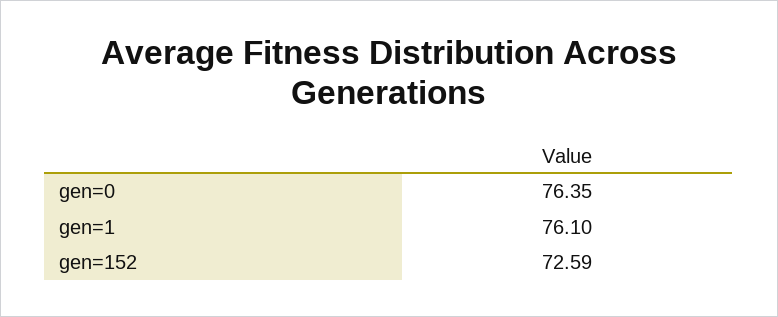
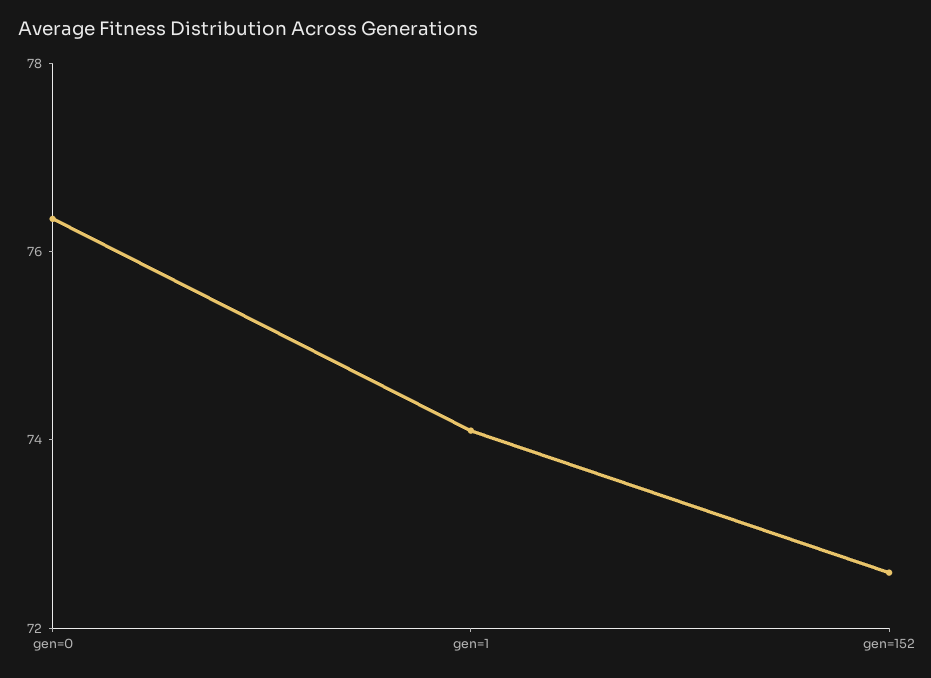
  {
    "gen=0": 76.35,
-   "gen=1": 76.1,
+   "gen=1": 74,
    "gen=152": 72.59
  }

